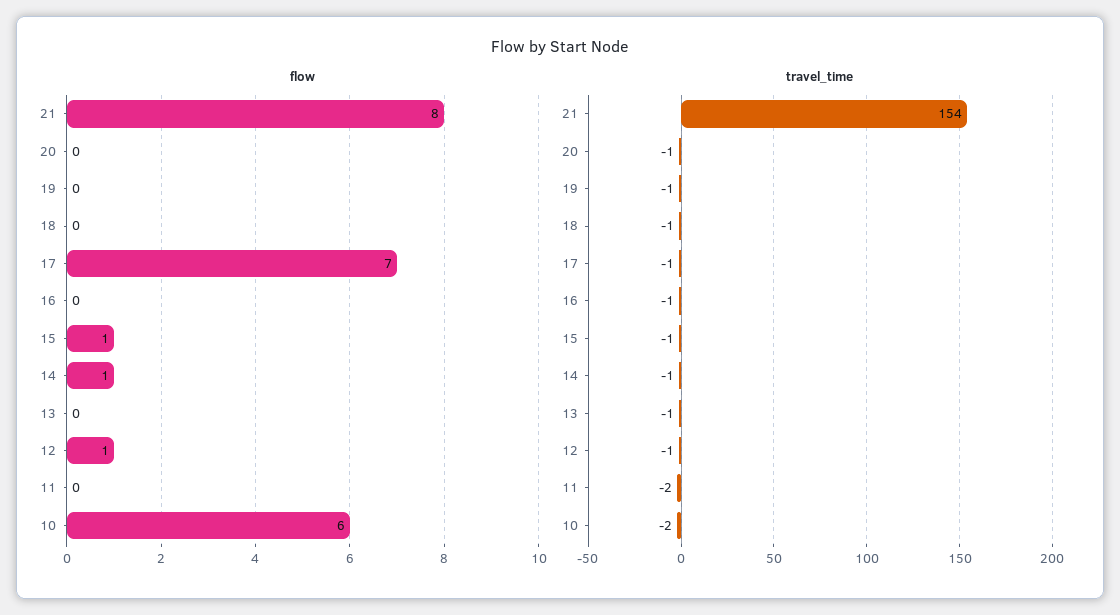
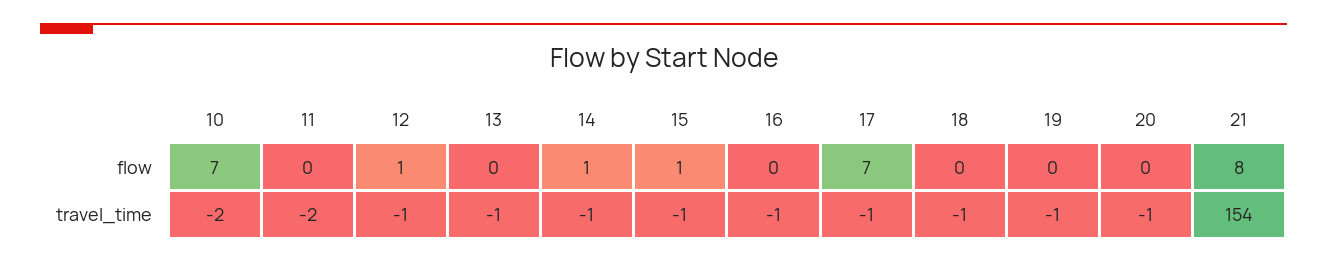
  {
    "flow": {
      "21": 8,
      "20": 0,
      "19": 0,
      "18": 0,
      "17": 7,
      "16": 0,
      "15": 1,
      "14": 1,
      "13": 0,
      "12": 1,
      "11": 0,
-     "10": 6
+     "10": 7
    },
    "travel_time": {
      "21": 154,
      "20": -1,
      "19": -1,
      "18": -1,
      "17": -1,
      "16": -1,
      "15": -1,
      "14": -1,
      "13": -1,
      "12": -1,
      "11": -2,
      "10": -2
    }
  }

